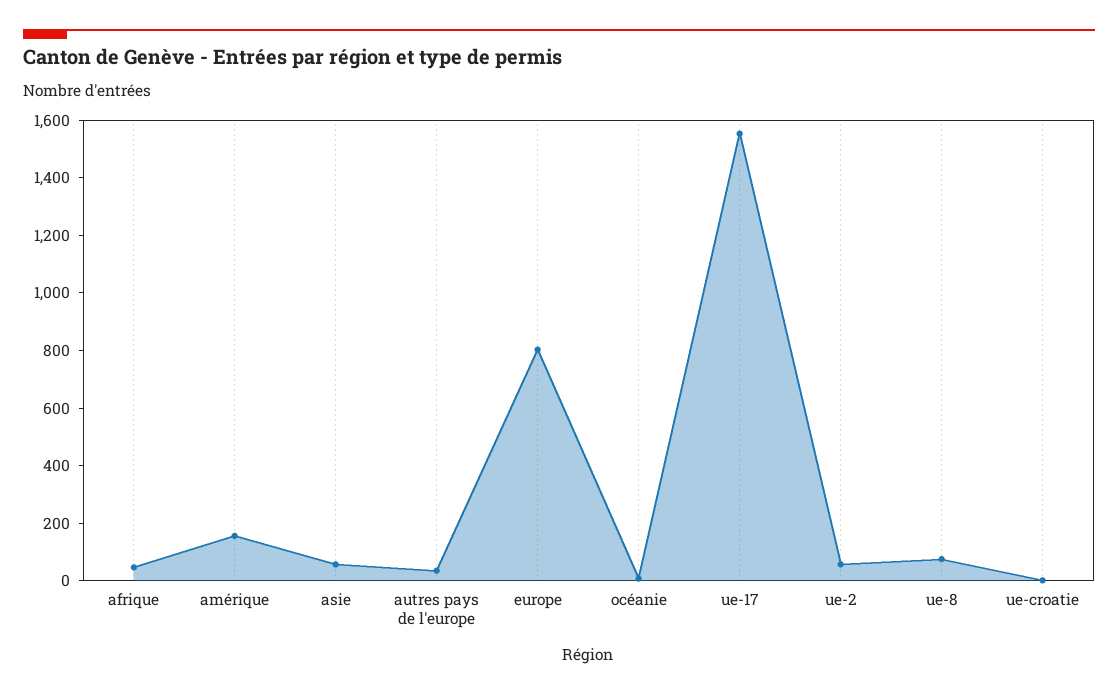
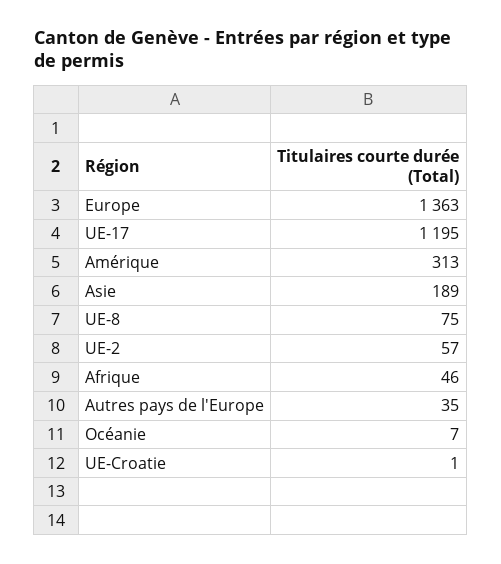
  {
    "afrique": 46,
-   "amérique": 150,
+   "amérique": 313,
-   "asie": 50,
+   "asie": 189,
    "autres pays de l'europe": 35,
-   "europe": 800,
+   "europe": 1363,
    "océanie": 7,
-   "ue-17": 1550,
+   "ue-17": 1195,
    "ue-2": 57,
    "ue-8": 75,
    "ue-croatie": 1
  }

